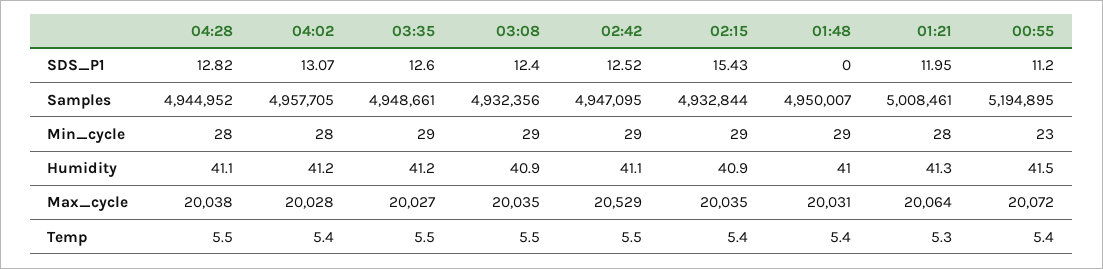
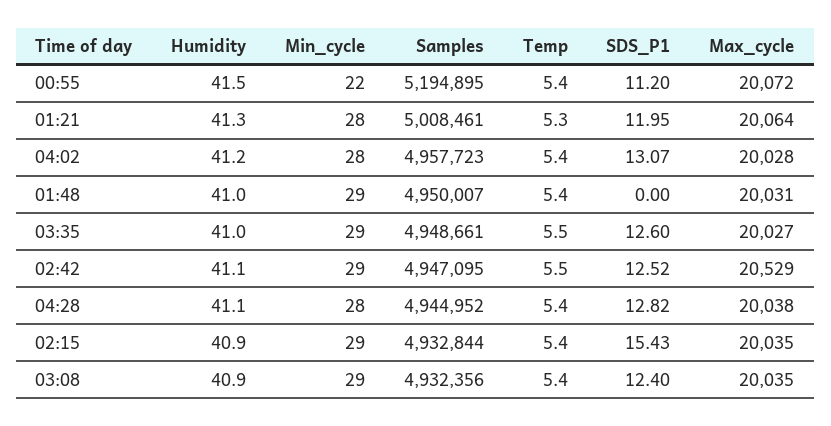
  {
    "04:28": {
      "SDS_P1": 12.82,
      "Samples": 4944952,
      "Min_cycle": 28,
      "Humidity": 41.1,
      "Max_cycle": 20038,
-     "Temp": 5.5
+     "Temp": 5.4
    },
    "04:02": {
      "SDS_P1": 13.07,
-     "Samples": 4957705,
+     "Samples": 4957723,
      "Min_cycle": 28,
      "Humidity": 41.2,
      "Max_cycle": 20028,
      "Temp": 5.4
    },
    "03:35": {
      "SDS_P1": 12.6,
      "Samples": 4948661,
      "Min_cycle": 29,
-     "Humidity": 41.2,
+     "Humidity": 41,
      "Max_cycle": 20027,
      "Temp": 5.5
    },
    "03:08": {
      "SDS_P1": 12.4,
      "Samples": 4932356,
      "Min_cycle": 29,
      "Humidity": 40.9,
      "Max_cycle": 20035,
-     "Temp": 5.5
+     "Temp": 5.4
    },
    "02:42": {
      "SDS_P1": 12.52,
      "Samples": 4947095,
      "Min_cycle": 29,
      "Humidity": 41.1,
      "Max_cycle": 20529,
      "Temp": 5.5
    },
    "02:15": {
      "SDS_P1": 15.43,
      "Samples": 4932844,
      "Min_cycle": 29,
      "Humidity": 40.9,
      "Max_cycle": 20035,
      "Temp": 5.4
    },
    "01:48": {
      "SDS_P1": 0,
      "Samples": 4950007,
      "Min_cycle": 29,
      "Humidity": 41,
      "Max_cycle": 20031,
      "Temp": 5.4
    },
    "01:21": {
      "SDS_P1": 11.95,
      "Samples": 5008461,
      "Min_cycle": 28,
      "Humidity": 41.3,
      "Max_cycle": 20064,
      "Temp": 5.3
    },
    "00:55": {
      "SDS_P1": 11.2,
      "Samples": 5194895,
-     "Min_cycle": 23,
+     "Min_cycle": 22,
      "Humidity": 41.5,
      "Max_cycle": 20072,
      "Temp": 5.4
    }
  }

